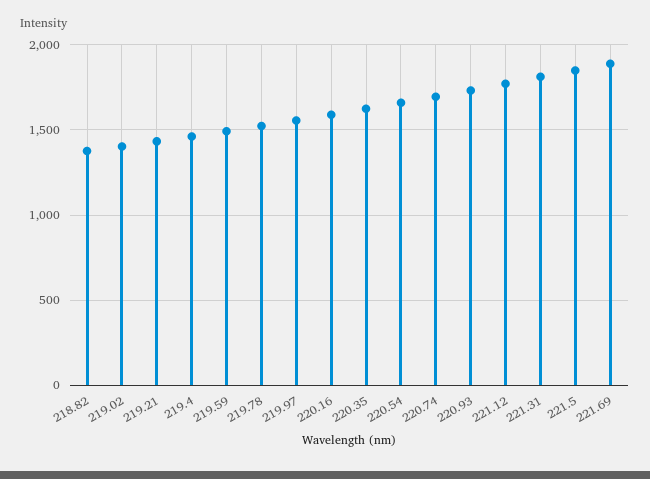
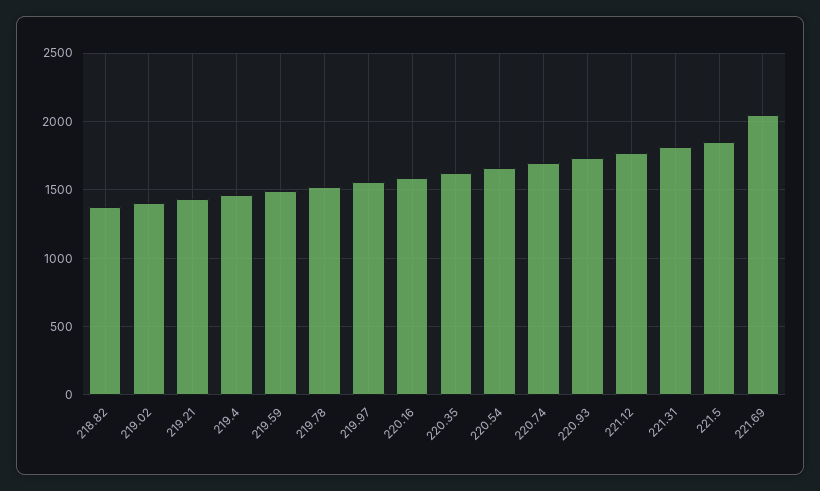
  {
    "218.82": 1400,
    "219.02": 1400,
    "219.21": 1450,
    "219.4": 1450,
    "219.59": 1500,
    "219.78": 1500,
    "219.97": 1550,
    "220.16": 1600,
    "220.35": 1600,
    "220.54": 1650,
    "220.74": 1700,
    "220.93": 1750,
    "221.12": 1750,
    "221.31": 1800,
    "221.5": 1850,
-   "221.69": 1900
+   "221.69": 2050
  }

